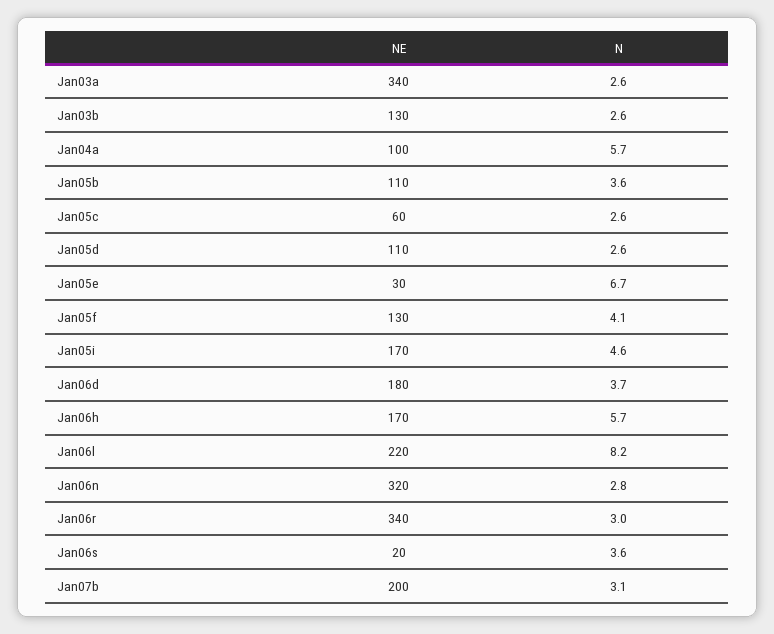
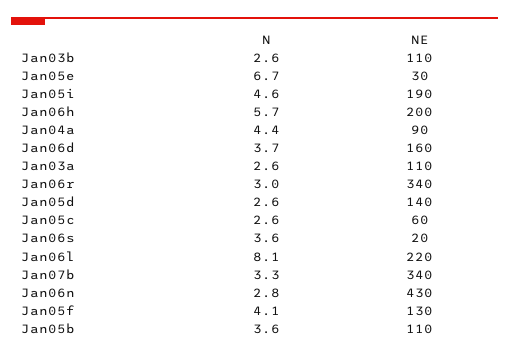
  {
    "NE": {
-     "Jan03a": 340,
+     "Jan03a": 110,
-     "Jan03b": 130,
+     "Jan03b": 110,
-     "Jan04a": 100,
+     "Jan04a": 90,
      "Jan05b": 110,
      "Jan05c": 60,
-     "Jan05d": 110,
+     "Jan05d": 140,
      "Jan05e": 30,
      "Jan05f": 130,
-     "Jan05i": 170,
+     "Jan05i": 190,
-     "Jan06d": 180,
+     "Jan06d": 160,
-     "Jan06h": 170,
+     "Jan06h": 200,
      "Jan06l": 220,
-     "Jan06n": 320,
+     "Jan06n": 430,
      "Jan06r": 340,
      "Jan06s": 20,
-     "Jan07b": 200
+     "Jan07b": 340
    },
    "N": {
      "Jan03a": 2.6,
      "Jan03b": 2.6,
-     "Jan04a": 5.7,
+     "Jan04a": 4.4,
      "Jan05b": 3.6,
      "Jan05c": 2.6,
      "Jan05d": 2.6,
      "Jan05e": 6.7,
      "Jan05f": 4.1,
      "Jan05i": 4.6,
      "Jan06d": 3.7,
      "Jan06h": 5.7,
-     "Jan06l": 8.2,
+     "Jan06l": 8.1,
      "Jan06n": 2.8,
      "Jan06r": 3,
      "Jan06s": 3.6,
-     "Jan07b": 3.1
+     "Jan07b": 3.3
    }
  }

